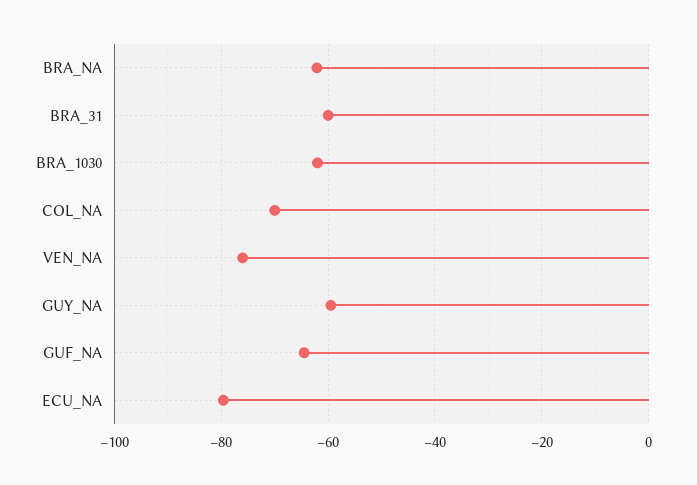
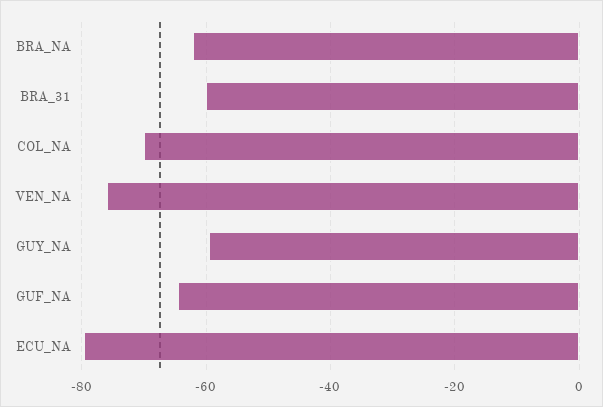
  {
    "BRA_NA": -62,
    "BRA_31": -60,
-   "BRA_1030": -62,
    "COL_NA": -70,
    "VEN_NA": -76,
    "GUY_NA": -60,
    "GUF_NA": -64,
    "ECU_NA": -80
  }

